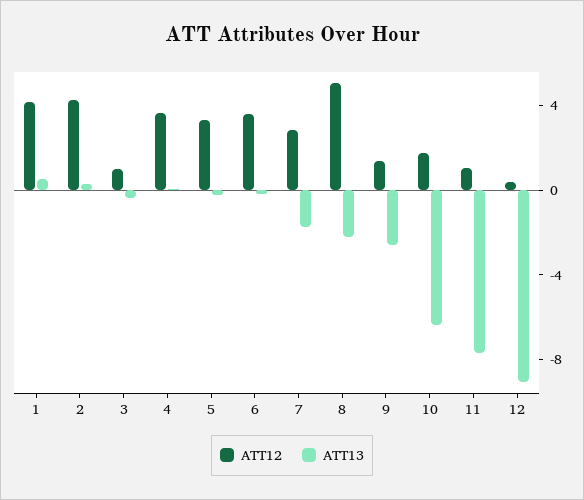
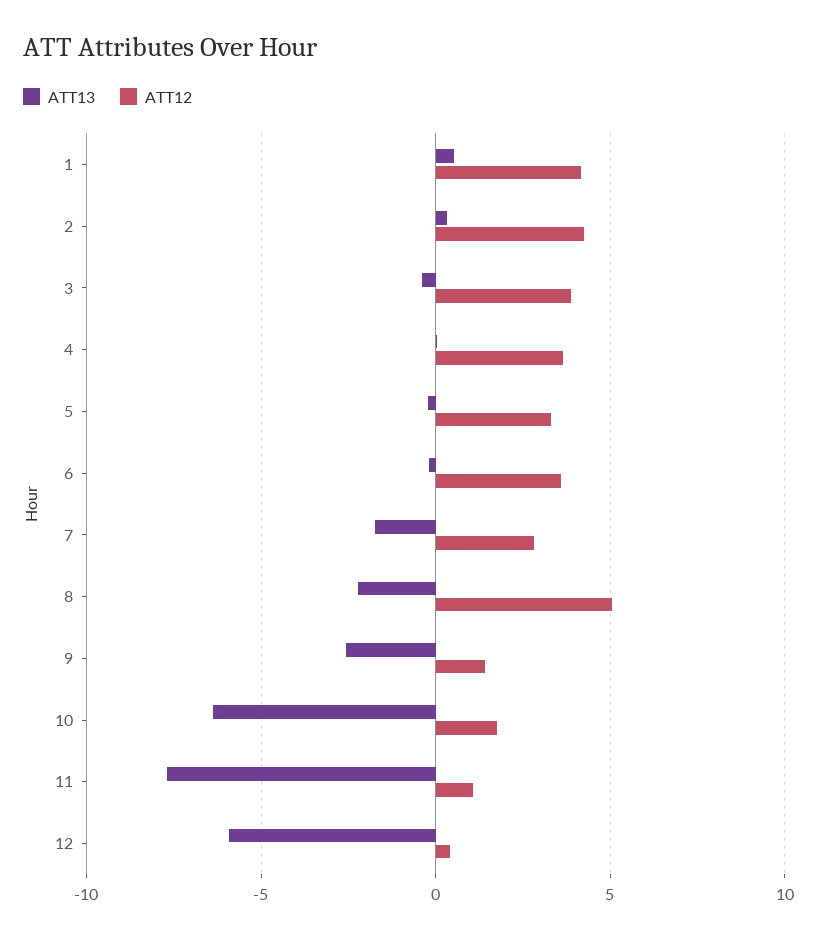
  {
    "ATT12": {
      "1": 4,
      "2": 4.5,
-     "3": 1,
+     "3": 4,
      "4": 3.5,
      "5": 3.5,
      "6": 3.5,
      "7": 3,
      "8": 5,
      "9": 1.5,
      "10": 1.5,
      "11": 1,
      "12": 0.5
    },
    "ATT13": {
      "1": 0.5,
      "2": 0.5,
      "3": -0.5,
      "4": 0,
      "5": 0,
      "6": 0,
      "7": -2,
      "8": -2,
      "9": -2.5,
      "10": -6.5,
      "11": -7.5,
-     "12": -9
+     "12": -6
    }
  }

